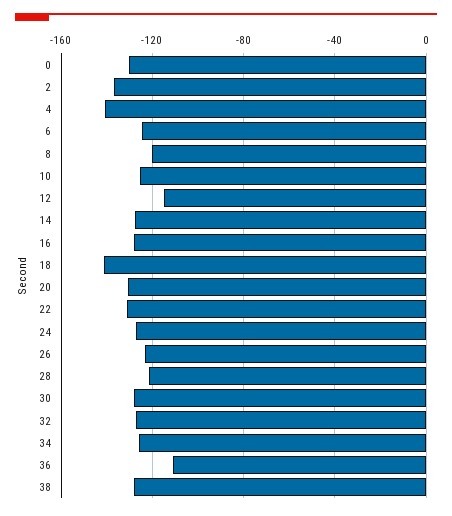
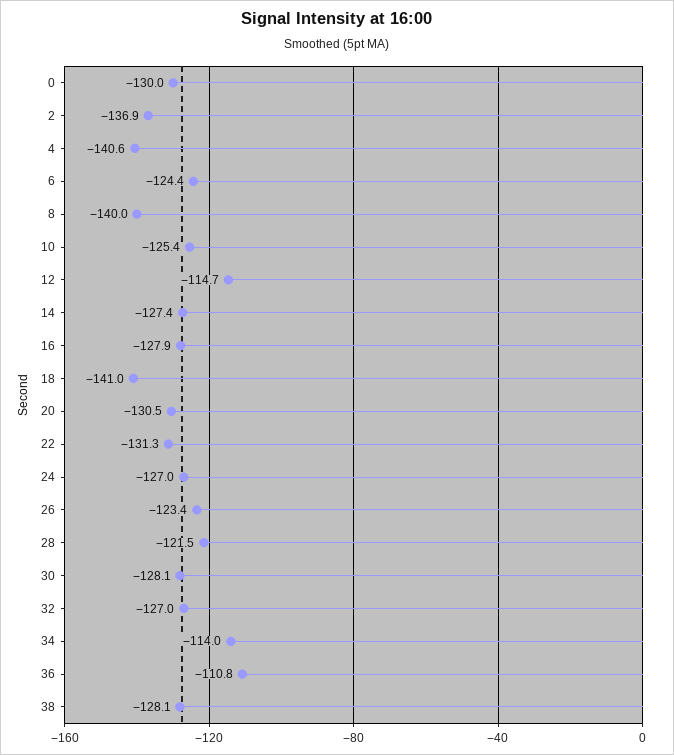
  {
    "0": -130,
    "2": -136.9,
    "4": -140.6,
    "6": -124.4,
-   "8": -120,
+   "8": -140,
    "10": -125.4,
    "12": -114.7,
    "14": -127.4,
    "16": -127.9,
    "18": -141,
    "20": -130.5,
    "22": -131.3,
    "24": -127,
    "26": -123.4,
    "28": -121.5,
    "30": -128.1,
    "32": -127,
-   "34": -125,
+   "34": -114,
    "36": -110.8,
    "38": -128.1
  }

